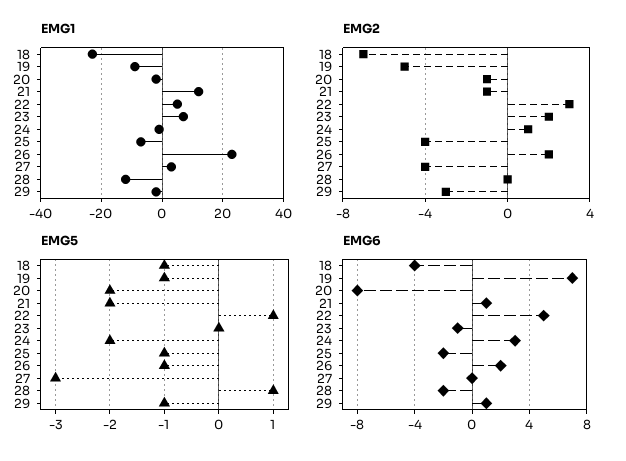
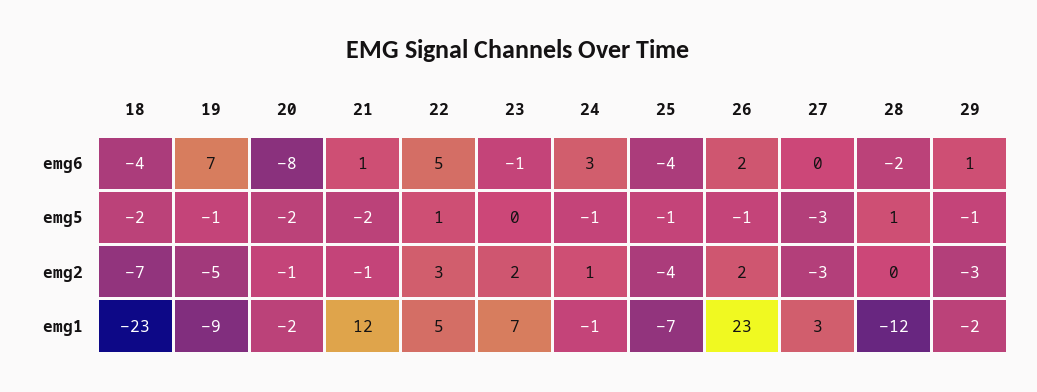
  {
    "EMG1": {
      "18": -23,
      "19": -9,
      "20": -2,
      "21": 12,
      "22": 5,
      "23": 7,
      "24": -1,
      "25": -7,
      "26": 23,
      "27": 3,
      "28": -12,
      "29": -2
    },
    "EMG2": {
      "18": -7,
      "19": -5,
      "20": -1,
      "21": -1,
      "22": 3,
      "23": 2,
      "24": 1,
      "25": -4,
      "26": 2,
-     "27": -4,
+     "27": -3,
      "28": 0,
      "29": -3
    },
    "EMG5": {
-     "18": -1,
+     "18": -2,
      "19": -1,
      "20": -2,
      "21": -2,
      "22": 1,
      "23": 0,
-     "24": -2,
+     "24": -1,
      "25": -1,
      "26": -1,
      "27": -3,
      "28": 1,
      "29": -1
    },
    "EMG6": {
      "18": -4,
      "19": 7,
      "20": -8,
      "21": 1,
      "22": 5,
      "23": -1,
      "24": 3,
-     "25": -2,
+     "25": -4,
      "26": 2,
      "27": 0,
      "28": -2,
      "29": 1
    }
  }

